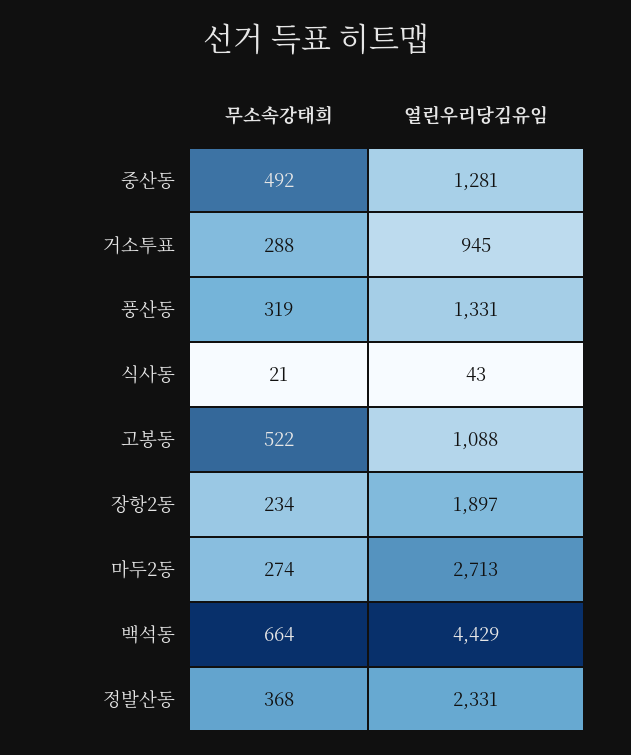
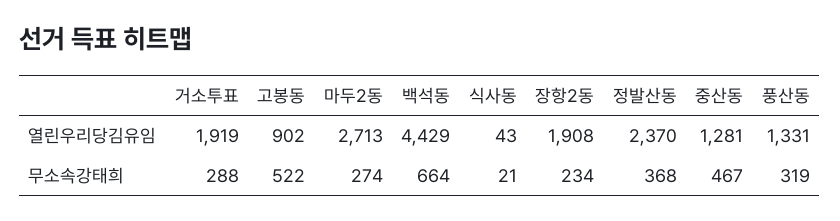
  {
    "무소속강태희": {
-     "중산동": 492,
+     "중산동": 467,
      "거소투표": 288,
      "풍산동": 319,
      "식사동": 21,
      "고봉동": 522,
      "장항2동": 234,
      "마두2동": 274,
      "백석동": 664,
      "정발산동": 368
    },
    "열린우리당김유임": {
      "중산동": 1281,
-     "거소투표": 945,
+     "거소투표": 1919,
      "풍산동": 1331,
      "식사동": 43,
-     "고봉동": 1088,
+     "고봉동": 902,
-     "장항2동": 1897,
+     "장항2동": 1908,
      "마두2동": 2713,
      "백석동": 4429,
-     "정발산동": 2331
+     "정발산동": 2370
    }
  }

